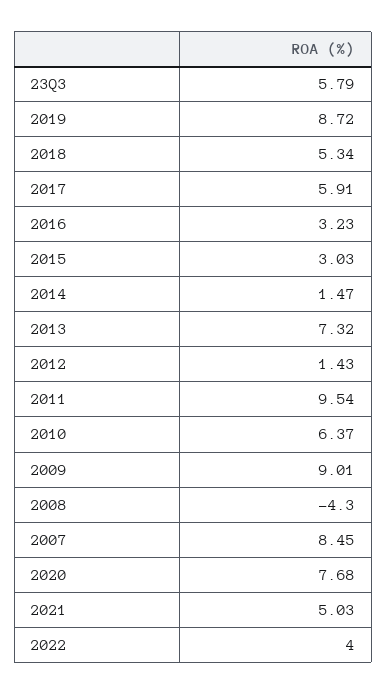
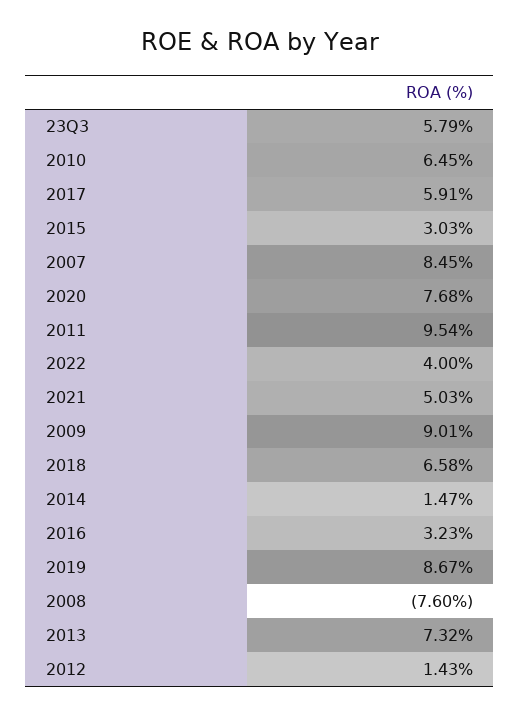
  {
    "23Q3": 5.79,
-   "2019": 8.72,
+   "2019": 8.67,
-   "2018": 5.34,
+   "2018": 6.58,
    "2017": 5.91,
    "2016": 3.23,
    "2015": 3.03,
    "2014": 1.47,
    "2013": 7.32,
    "2012": 1.43,
    "2011": 9.54,
-   "2010": 6.37,
+   "2010": 6.45,
    "2009": 9.01,
-   "2008": -4.3,
+   "2008": -7.6,
    "2007": 8.45,
    "2020": 7.68,
    "2021": 5.03,
    "2022": 4
  }

